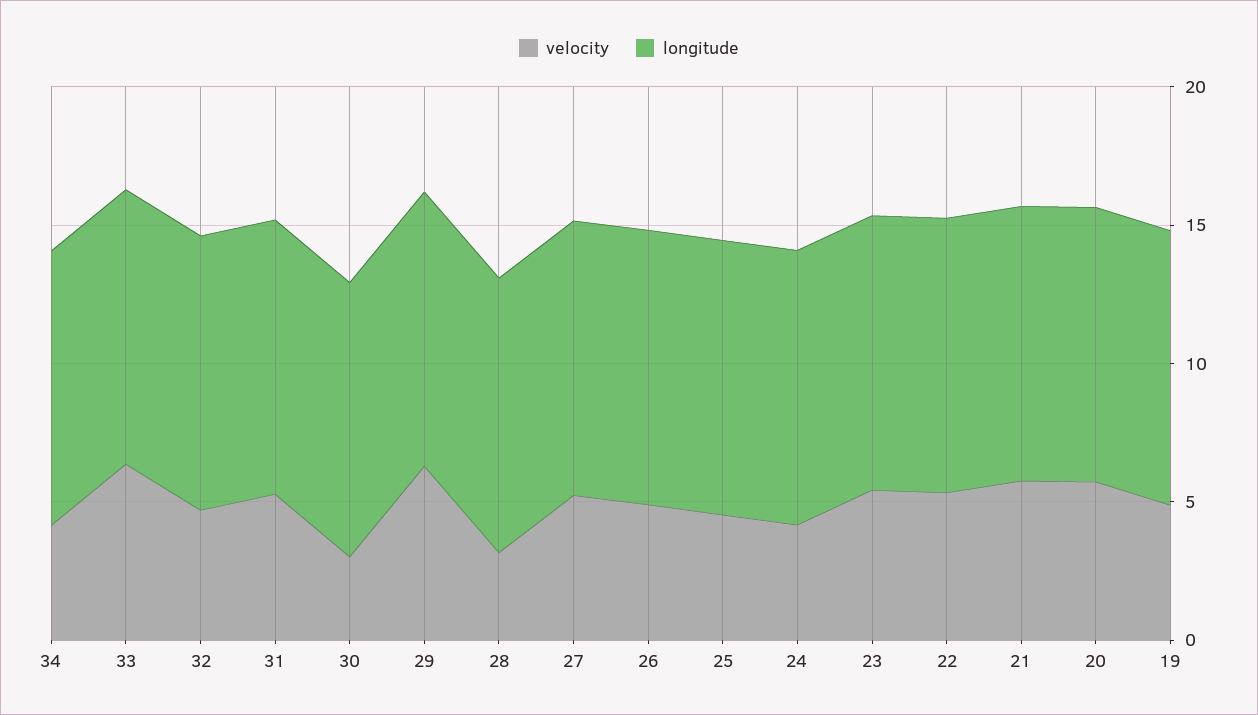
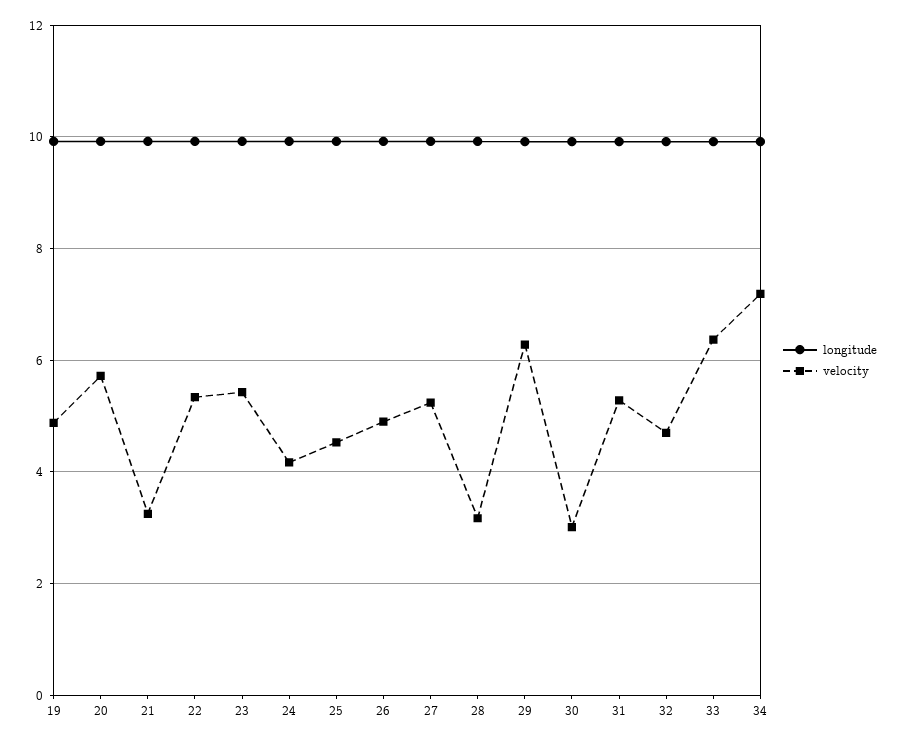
  {
    "velocity": {
-     "34": 4,
+     "34": 7.2,
      "33": 6.4,
      "32": 4.8,
      "31": 5.2,
      "30": 3,
      "29": 6.2,
      "28": 3.2,
      "27": 5.2,
      "26": 5,
      "25": 4.6,
      "24": 4.2,
      "23": 5.4,
      "22": 5.4,
-     "21": 6,
+     "21": 3.2,
      "20": 5.8,
      "19": 4.8
    },
    "longitude": {
      "34": 10,
      "33": 10,
      "32": 10,
      "31": 10,
      "30": 10,
      "29": 10,
      "28": 10,
      "27": 10,
      "26": 10,
      "25": 10,
      "24": 10,
      "23": 10,
      "22": 10,
      "21": 10,
      "20": 10,
      "19": 10
    }
  }

